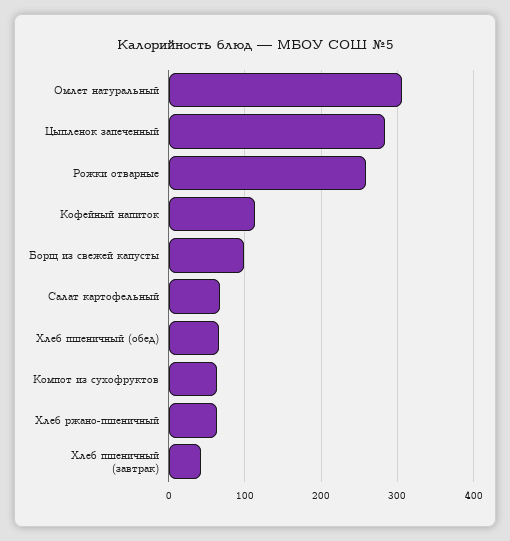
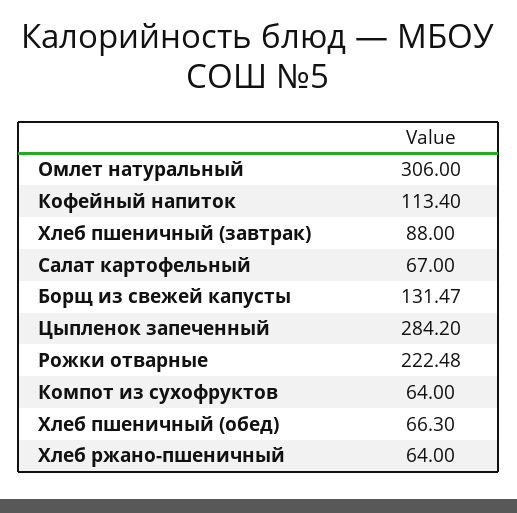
  {
    "Омлет натуральный": 306,
    "Цыпленок запеченный": 284.2,
-   "Рожки отварные": 260,
+   "Рожки отварные": 222.48,
    "Кофейный напиток": 113.4,
-   "Борщ из свежей капусты": 100,
+   "Борщ из свежей капусты": 131.47,
    "Салат картофельный": 67,
    "Хлеб пшеничный (обед)": 66.3,
    "Компот из сухофруктов": 64,
    "Хлеб ржано-пшеничный": 64,
-   "Хлеб пшеничный (завтрак)": 40
+   "Хлеб пшеничный (завтрак)": 88
  }

